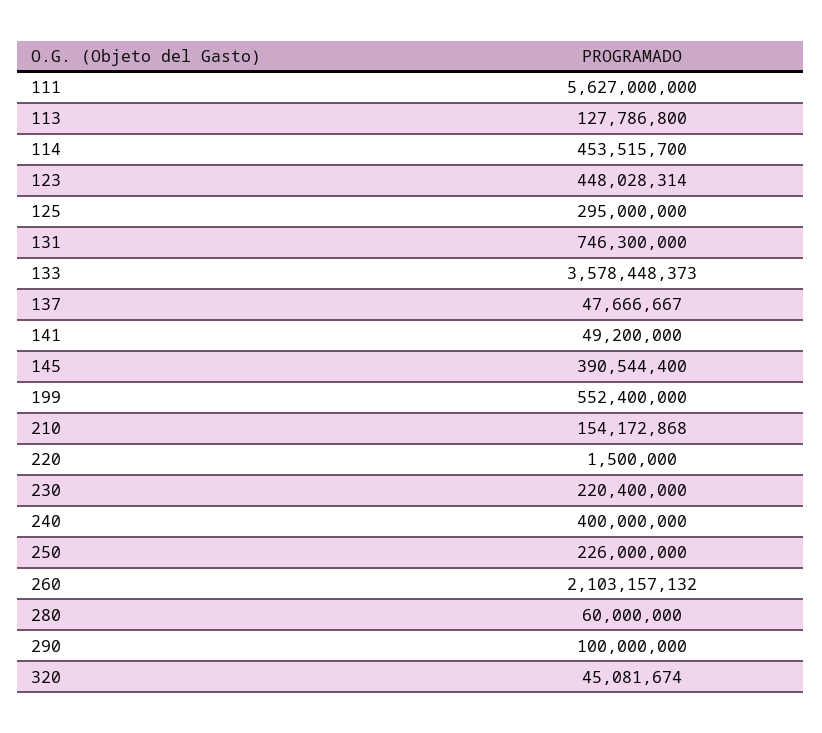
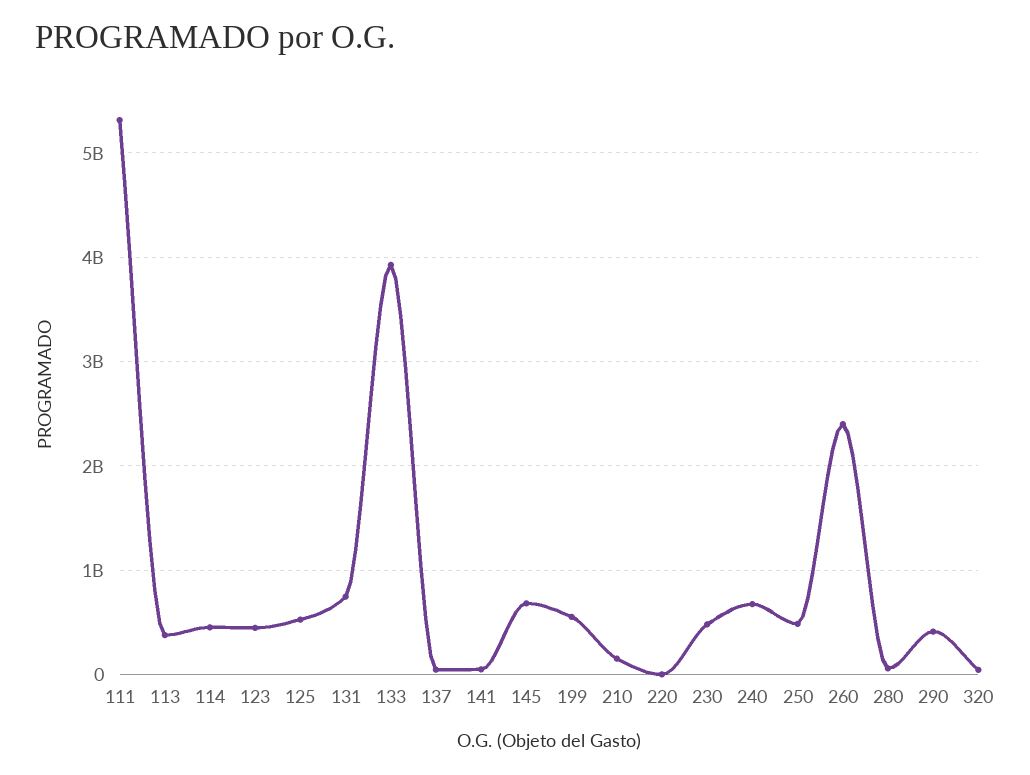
  {
-   "111": 5627000000,
+   "111": 5300000000,
-   "113": 127786800,
+   "113": 400000000,
    "114": 453515700,
    "123": 448028314,
-   "125": 295000000,
+   "125": 500000000,
    "131": 746300000,
-   "133": 3578448373,
+   "133": 3900000000,
    "137": 47666667,
    "141": 49200000,
-   "145": 390544400,
+   "145": 700000000,
    "199": 552400000,
    "210": 154172868,
    "220": 1500000,
-   "230": 220400000,
+   "230": 500000000,
-   "240": 400000000,
+   "240": 700000000,
-   "250": 226000000,
+   "250": 500000000,
-   "260": 2103157132,
+   "260": 2400000000,
    "280": 60000000,
-   "290": 100000000,
+   "290": 400000000,
    "320": 45081674
  }

